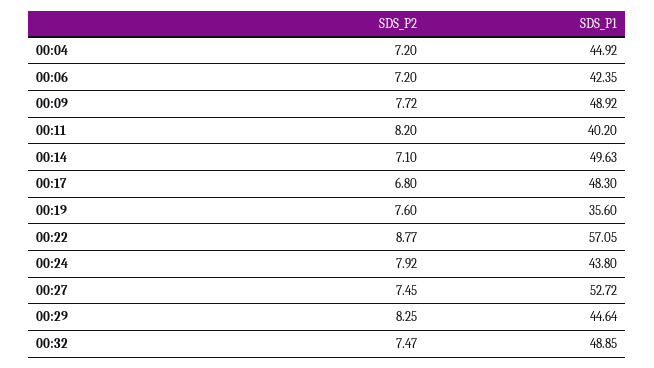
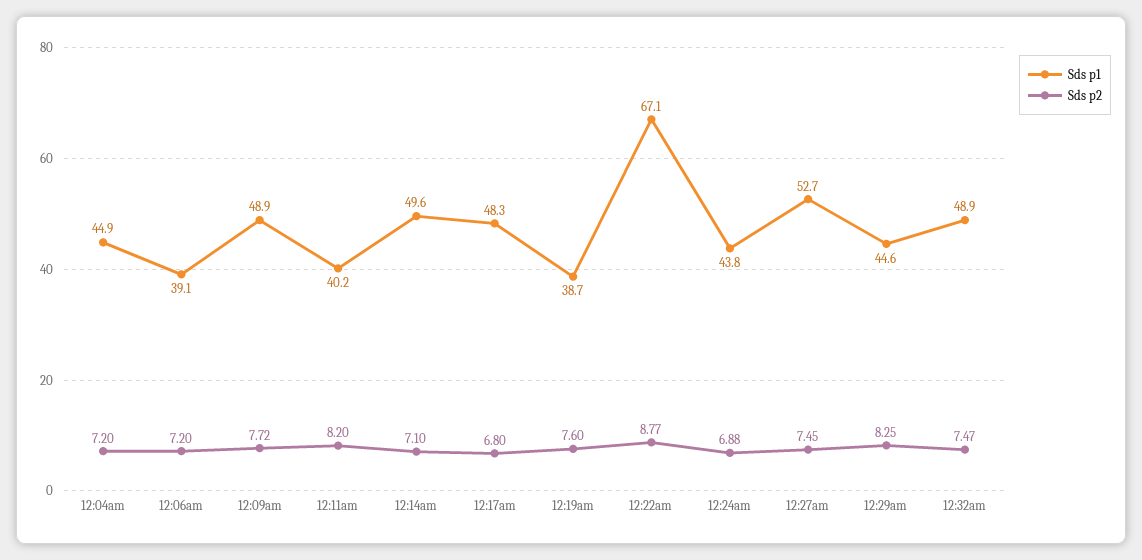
  {
    "SDS_P2": {
      "00:04": 7.2,
      "00:06": 7.2,
      "00:09": 7.72,
      "00:11": 8.2,
      "00:14": 7.1,
      "00:17": 6.8,
      "00:19": 7.6,
      "00:22": 8.77,
-     "00:24": 7.92,
+     "00:24": 6.88,
      "00:27": 7.45,
      "00:29": 8.25,
      "00:32": 7.47
    },
    "SDS_P1": {
      "00:04": 44.92,
-     "00:06": 42.35,
+     "00:06": 39.1,
      "00:09": 48.92,
      "00:11": 40.2,
      "00:14": 49.63,
      "00:17": 48.3,
-     "00:19": 35.6,
+     "00:19": 38.7,
-     "00:22": 57.05,
+     "00:22": 67.1,
      "00:24": 43.8,
      "00:27": 52.72,
      "00:29": 44.64,
      "00:32": 48.85
    }
  }

